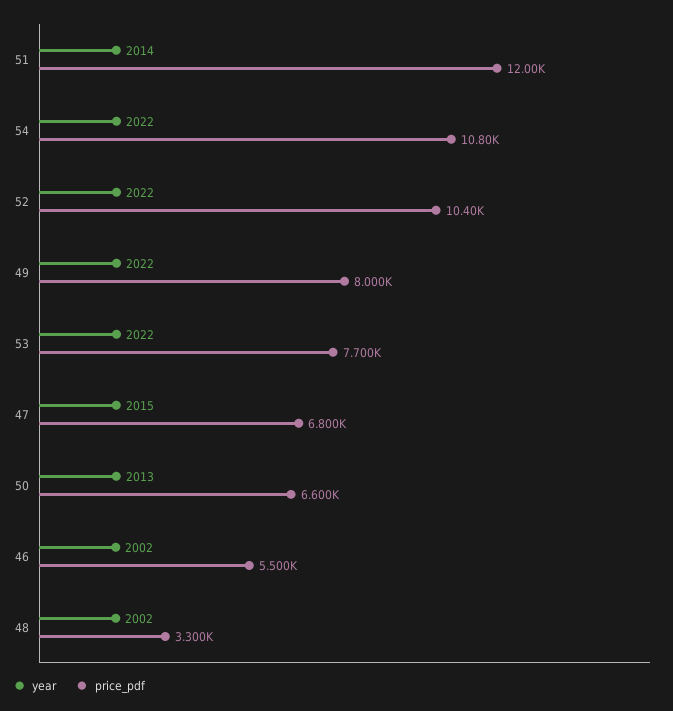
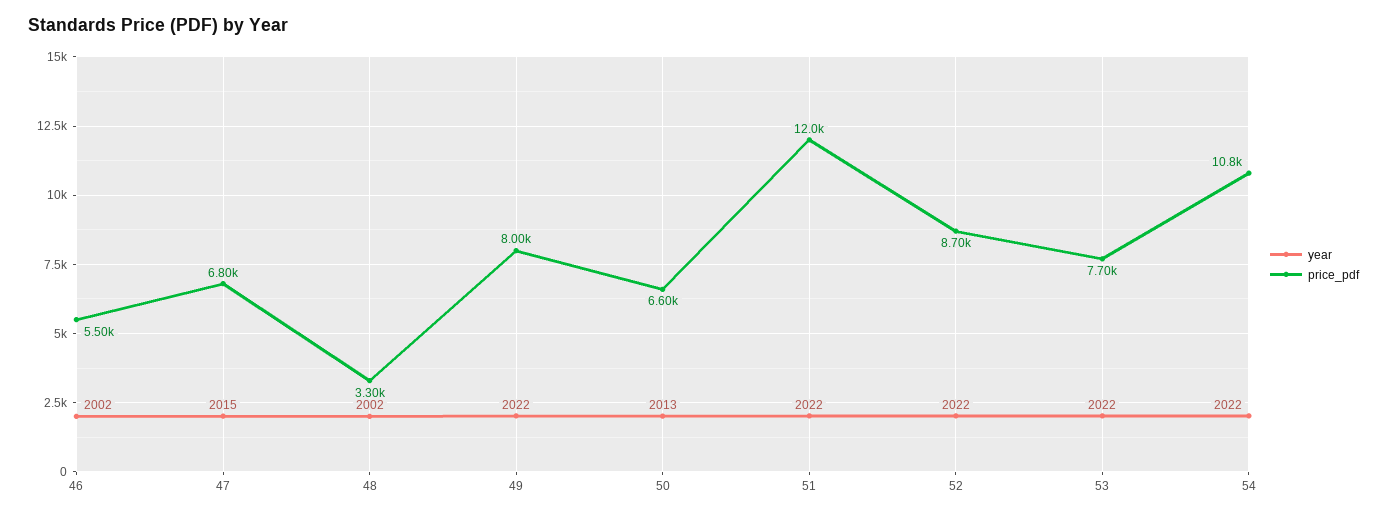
  {
    "year": {
-     "51": 2014,
+     "51": 2022,
      "54": 2022,
      "52": 2022,
      "49": 2022,
      "53": 2022,
      "47": 2015,
      "50": 2013,
      "46": 2002,
      "48": 2002
    },
    "price_pdf": {
      "51": 12000,
      "54": 10800,
-     "52": 10400,
+     "52": 8700,
      "49": 8000,
      "53": 7700,
      "47": 6800,
      "50": 6600,
      "46": 5500,
      "48": 3300
    }
  }

